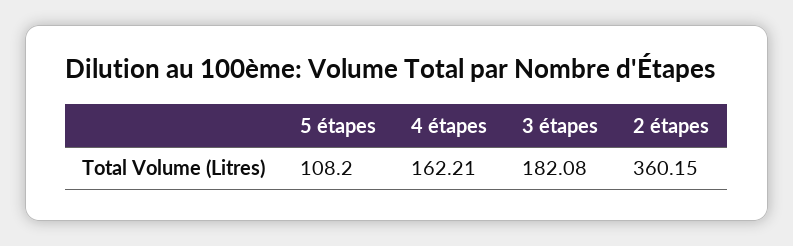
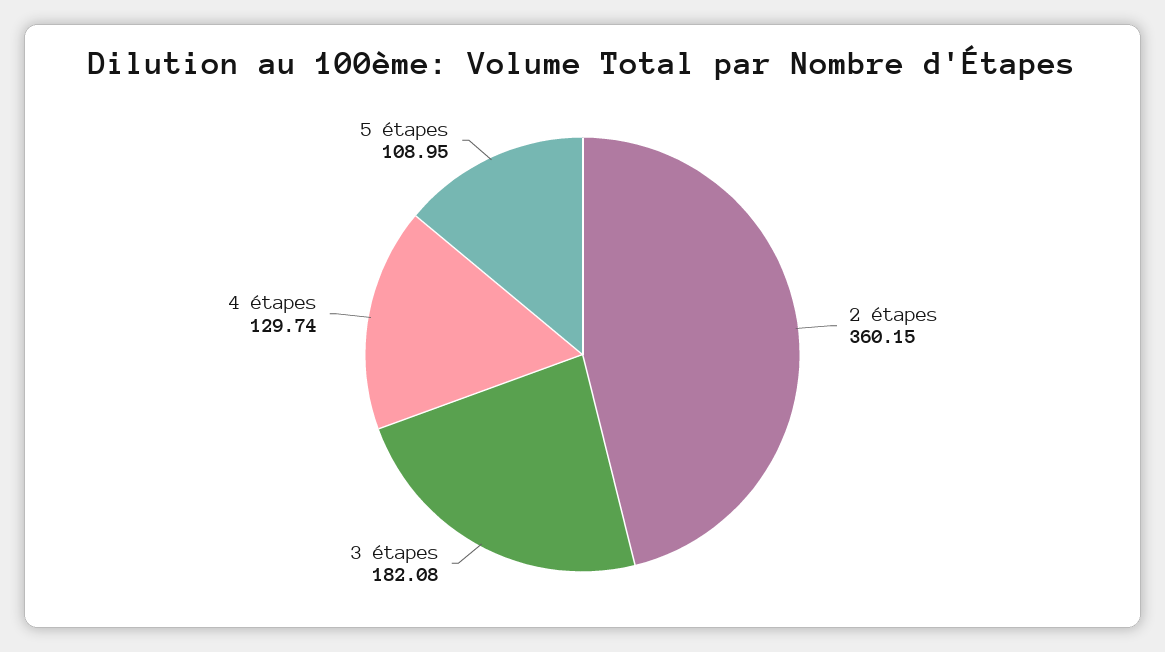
  {
-   "5 étapes": 108.2,
+   "5 étapes": 108.95,
-   "4 étapes": 162.21,
+   "4 étapes": 129.74,
    "3 étapes": 182.08,
    "2 étapes": 360.15
  }

